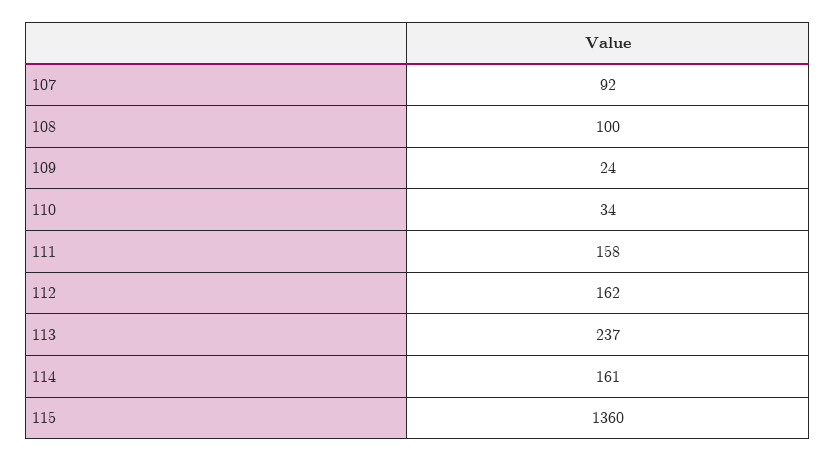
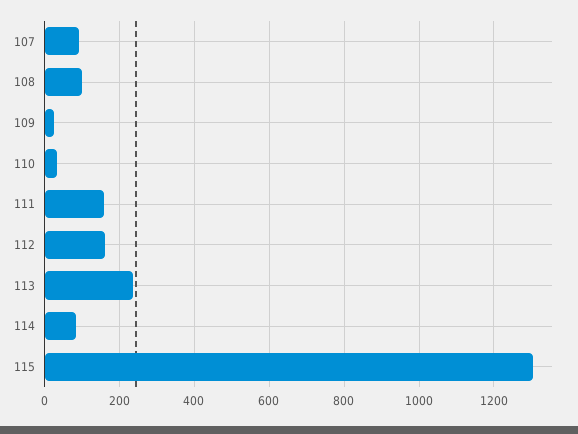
  {
    "107": 92,
    "108": 100,
    "109": 24,
    "110": 34,
    "111": 158,
    "112": 162,
    "113": 237,
-   "114": 161,
+   "114": 80,
-   "115": 1360
+   "115": 1300
  }

